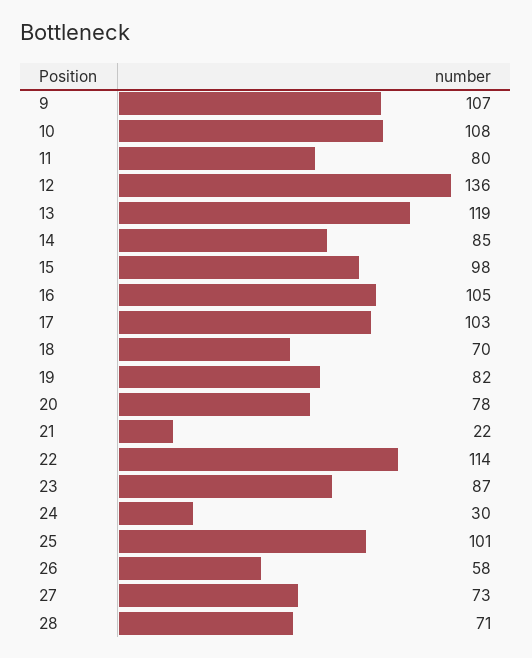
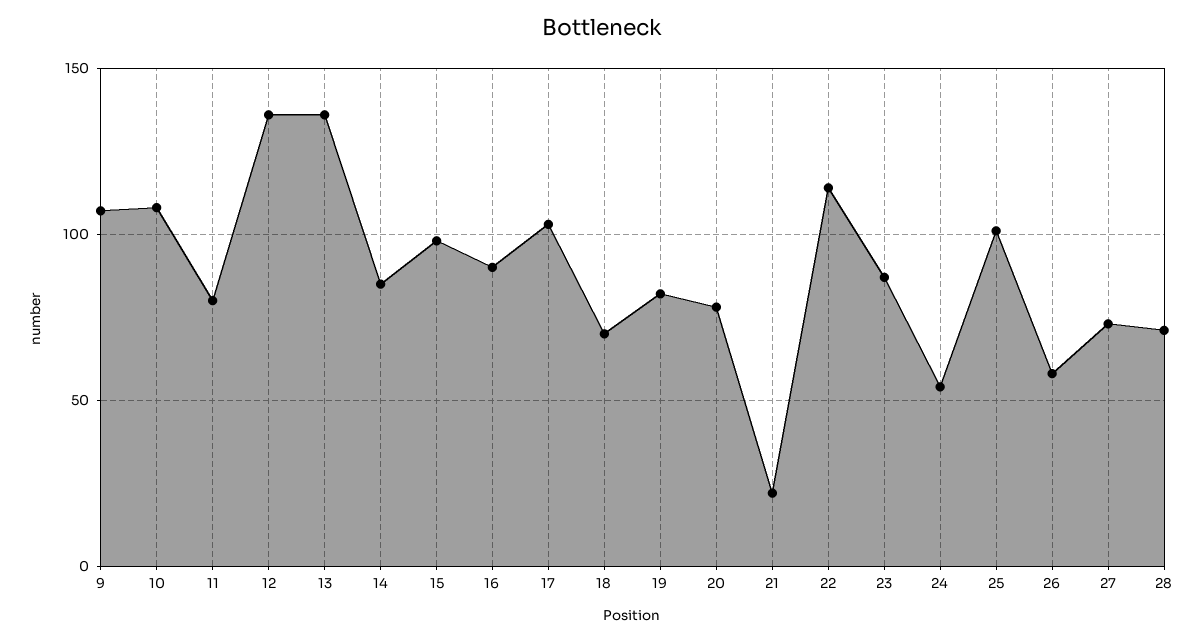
  {
    "9": 107,
    "10": 108,
    "11": 80,
    "12": 136,
-   "13": 119,
+   "13": 135,
    "14": 85,
    "15": 98,
-   "16": 105,
+   "16": 90,
    "17": 103,
    "18": 70,
    "19": 82,
    "20": 78,
    "21": 22,
    "22": 114,
    "23": 87,
-   "24": 30,
+   "24": 55,
    "25": 101,
    "26": 58,
    "27": 73,
    "28": 71
  }

